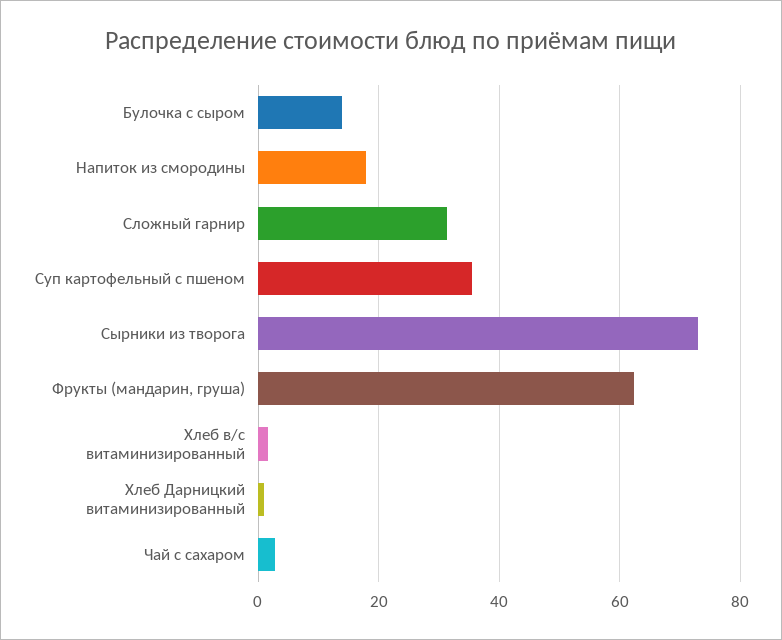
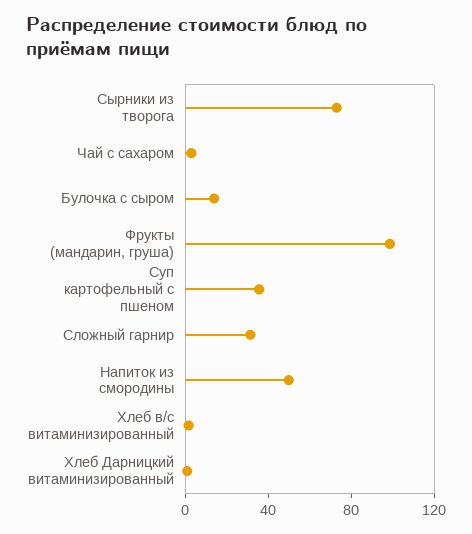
  {
    "Булочка с сыром": 14,
-   "Напиток из смородины": 18,
+   "Напиток из смородины": 50,
    "Сложный гарнир": 32,
    "Суп картофельный с пшеном": 36,
    "Сырники из творога": 72,
-   "Фрукты (мандарин, груша)": 62,
+   "Фрукты (мандарин, груша)": 100,
    "Хлеб в/с витаминизированный": 2,
    "Хлеб Дарницкий витаминизированный": 0,
    "Чай с сахаром": 2
  }

